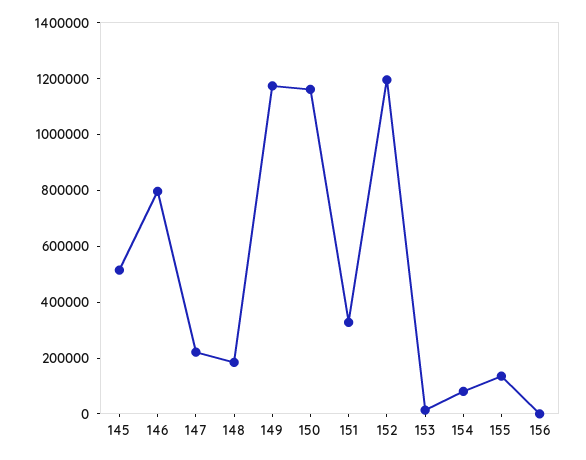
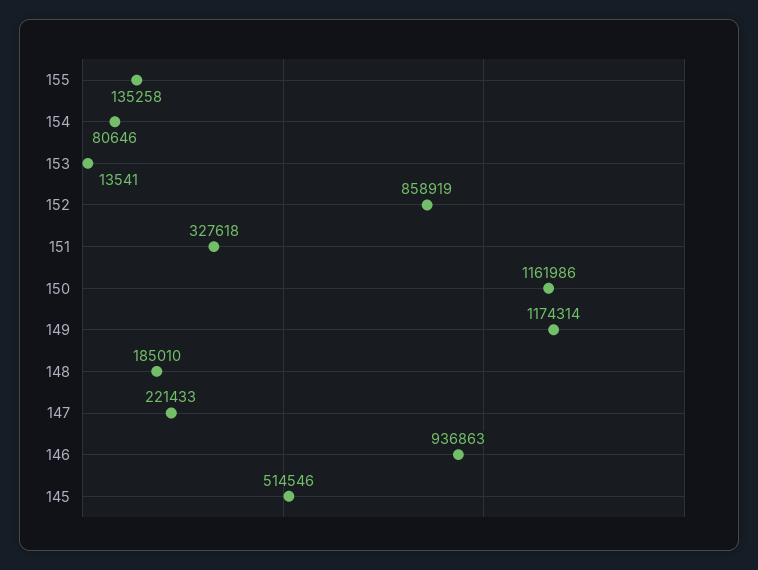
  {
    "145": 514546,
-   "146": 800000,
+   "146": 936863,
    "147": 221433,
    "148": 185010,
    "149": 1174314,
    "150": 1161986,
    "151": 327618,
-   "152": 1200000,
+   "152": 858919,
    "153": 13541,
    "154": 80646,
-   "155": 135258,
+   "155": 135258
-   "156": 0
  }

